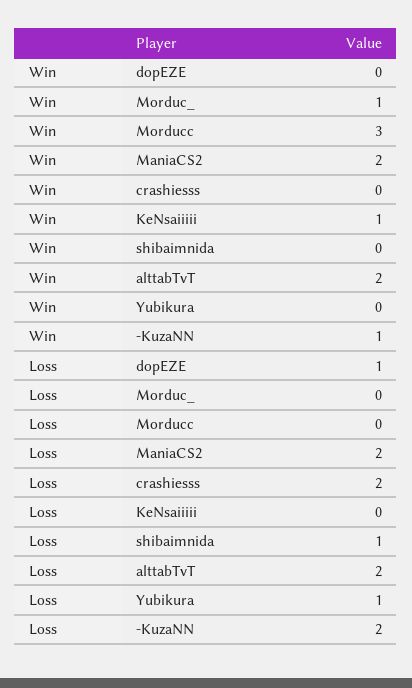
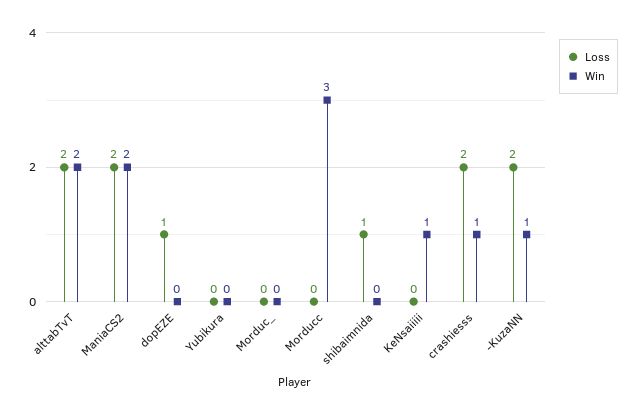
  {
    "Win": {
      "dopEZE": 0,
-     "Morduc_": 1,
+     "Morduc_": 0,
      "Morducc": 3,
      "ManiaCS2": 2,
-     "crashiesss": 0,
+     "crashiesss": 1,
      "KeNsaiiiii": 1,
      "shibaimnida": 0,
      "alttabTvT": 2,
      "Yubikura": 0,
      "-KuzaNN": 1
    },
    "Loss": {
      "dopEZE": 1,
      "Morduc_": 0,
      "Morducc": 0,
      "ManiaCS2": 2,
      "crashiesss": 2,
      "KeNsaiiiii": 0,
      "shibaimnida": 1,
      "alttabTvT": 2,
-     "Yubikura": 1,
+     "Yubikura": 0,
      "-KuzaNN": 2
    }
  }

